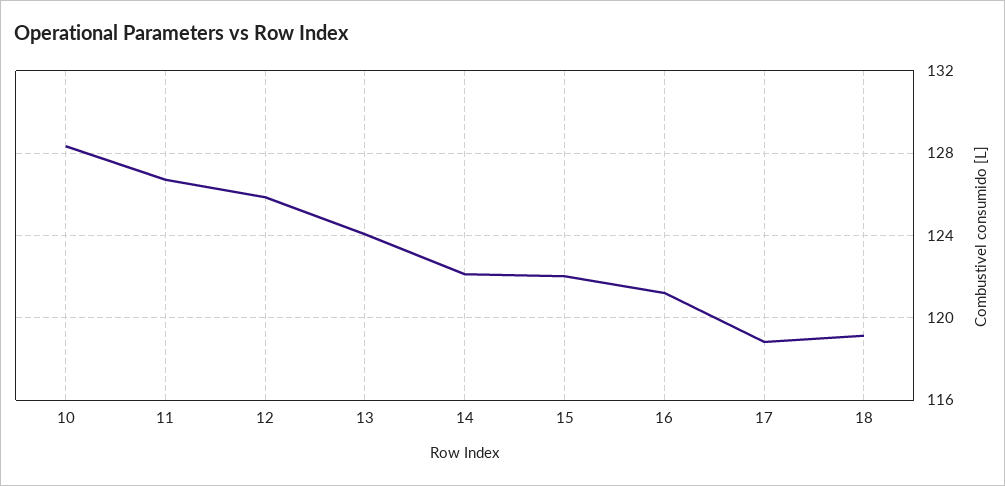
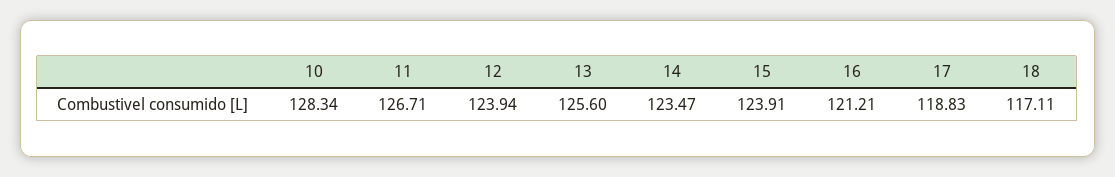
  {
    "10": 128.34,
    "11": 126.71,
-   "12": 126,
+   "12": 123.94,
-   "13": 124,
+   "13": 125.6,
-   "14": 122,
+   "14": 123.47,
-   "15": 122,
+   "15": 123.91,
    "16": 121.21,
    "17": 118.83,
-   "18": 119
+   "18": 117.11
  }

